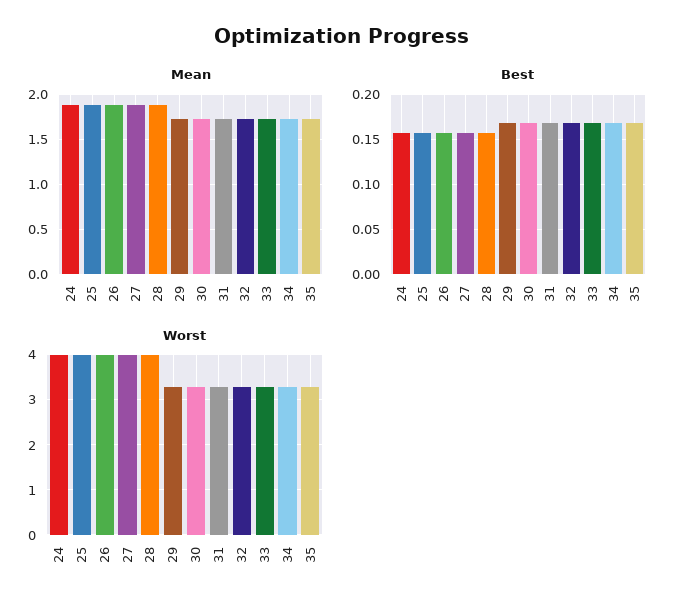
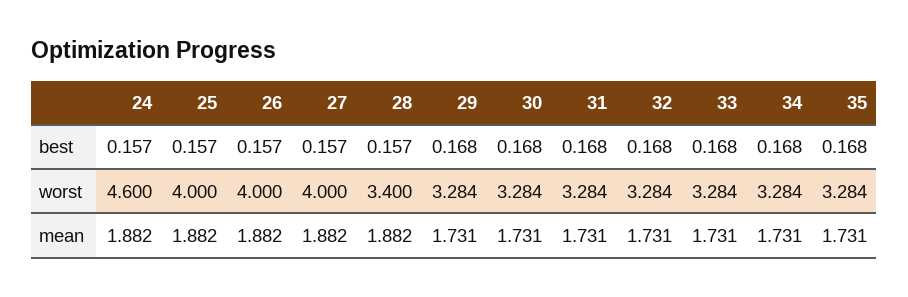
  {
    "Mean": {
      "24": 1.882,
      "25": 1.882,
      "26": 1.882,
      "27": 1.882,
      "28": 1.882,
      "29": 1.731,
      "30": 1.731,
      "31": 1.731,
      "32": 1.731,
      "33": 1.731,
      "34": 1.731,
      "35": 1.731
    },
    "Best": {
      "24": 0.157,
      "25": 0.157,
      "26": 0.157,
      "27": 0.157,
      "28": 0.157,
      "29": 0.168,
      "30": 0.168,
      "31": 0.168,
      "32": 0.168,
      "33": 0.168,
      "34": 0.168,
      "35": 0.168
    },
    "Worst": {
-     "24": 4,
+     "24": 4.6,
      "25": 4,
      "26": 4,
      "27": 4,
-     "28": 4,
+     "28": 3.4,
      "29": 3.284,
      "30": 3.284,
      "31": 3.284,
      "32": 3.284,
      "33": 3.284,
      "34": 3.284,
      "35": 3.284
    }
  }

